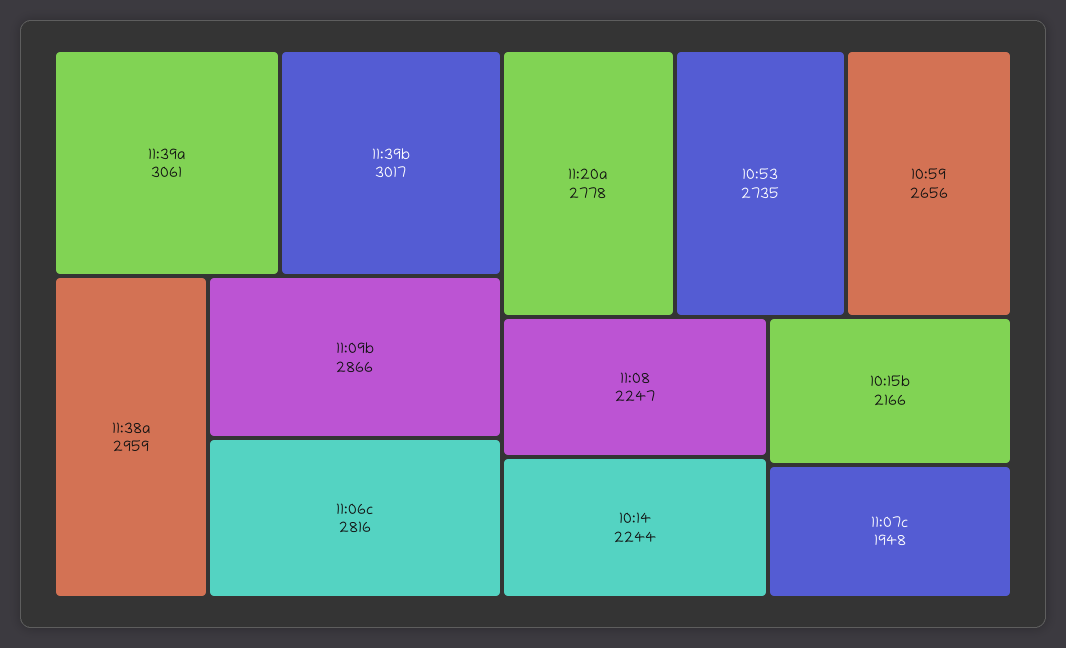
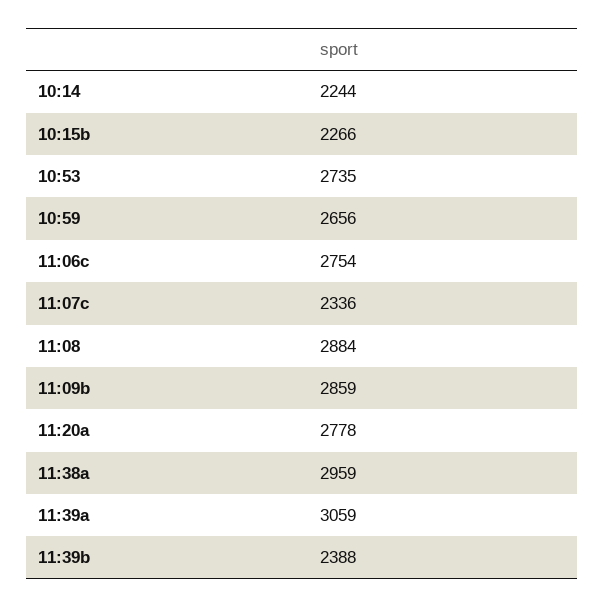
  {
-   "11:39a": 3061,
+   "11:39a": 3059,
-   "11:39b": 3017,
+   "11:39b": 2388,
    "11:38a": 2959,
-   "11:09b": 2866,
+   "11:09b": 2859,
-   "11:06c": 2816,
+   "11:06c": 2754,
    "11:20a": 2778,
    "10:53": 2735,
    "10:59": 2656,
-   "11:08": 2247,
+   "11:08": 2884,
    "10:14": 2244,
-   "10:15b": 2166,
+   "10:15b": 2266,
-   "11:07c": 1948
+   "11:07c": 2336
  }

